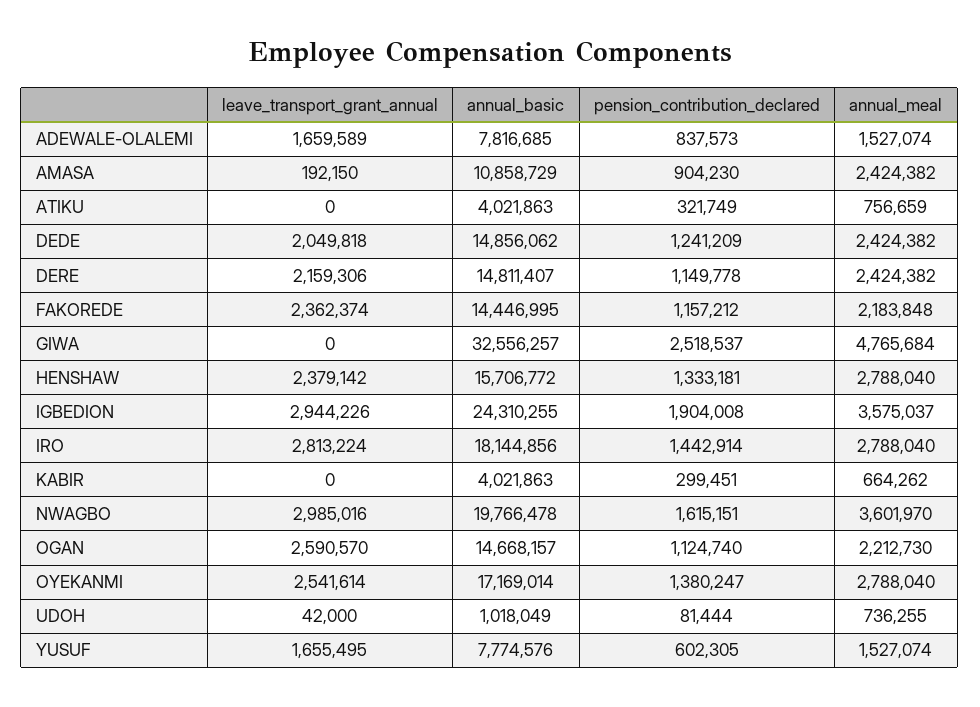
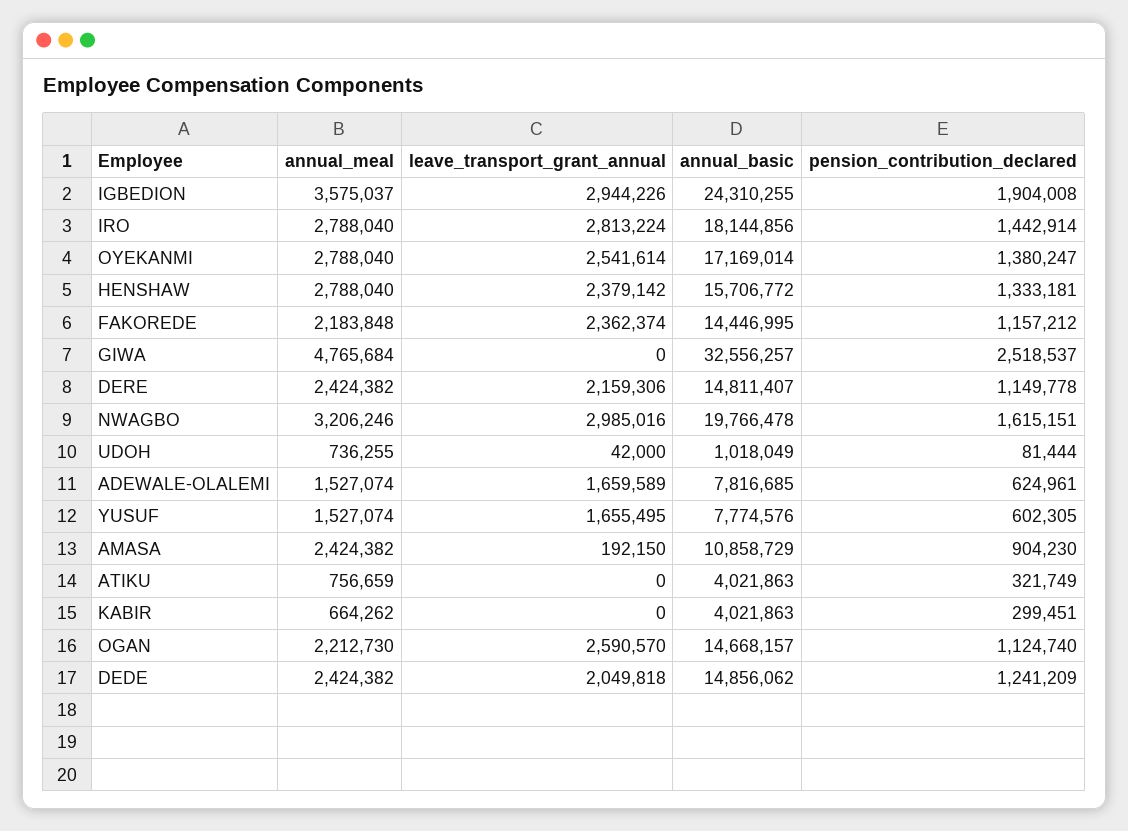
  {
    "leave_transport_grant_annual": {
      "ADEWALE-OLALEMI": 1659589,
      "AMASA": 192150,
      "ATIKU": 0,
      "DEDE": 2049818,
      "DERE": 2159306,
      "FAKOREDE": 2362374,
      "GIWA": 0,
      "HENSHAW": 2379142,
      "IGBEDION": 2944226,
      "IRO": 2813224,
      "KABIR": 0,
      "NWAGBO": 2985016,
      "OGAN": 2590570,
      "OYEKANMI": 2541614,
      "UDOH": 42000,
      "YUSUF": 1655495
    },
    "annual_basic": {
      "ADEWALE-OLALEMI": 7816685,
      "AMASA": 10858729,
      "ATIKU": 4021863,
      "DEDE": 14856062,
      "DERE": 14811407,
      "FAKOREDE": 14446995,
      "GIWA": 32556257,
      "HENSHAW": 15706772,
      "IGBEDION": 24310255,
      "IRO": 18144856,
      "KABIR": 4021863,
      "NWAGBO": 19766478,
      "OGAN": 14668157,
      "OYEKANMI": 17169014,
      "UDOH": 1018049,
      "YUSUF": 7774576
    },
    "pension_contribution_declared": {
-     "ADEWALE-OLALEMI": 837573,
+     "ADEWALE-OLALEMI": 624961,
      "AMASA": 904230,
      "ATIKU": 321749,
      "DEDE": 1241209,
      "DERE": 1149778,
      "FAKOREDE": 1157212,
      "GIWA": 2518537,
      "HENSHAW": 1333181,
      "IGBEDION": 1904008,
      "IRO": 1442914,
      "KABIR": 299451,
      "NWAGBO": 1615151,
      "OGAN": 1124740,
      "OYEKANMI": 1380247,
      "UDOH": 81444,
      "YUSUF": 602305
    },
    "annual_meal": {
      "ADEWALE-OLALEMI": 1527074,
      "AMASA": 2424382,
      "ATIKU": 756659,
      "DEDE": 2424382,
      "DERE": 2424382,
      "FAKOREDE": 2183848,
      "GIWA": 4765684,
      "HENSHAW": 2788040,
      "IGBEDION": 3575037,
      "IRO": 2788040,
      "KABIR": 664262,
-     "NWAGBO": 3601970,
+     "NWAGBO": 3206246,
      "OGAN": 2212730,
      "OYEKANMI": 2788040,
      "UDOH": 736255,
      "YUSUF": 1527074
    }
  }

